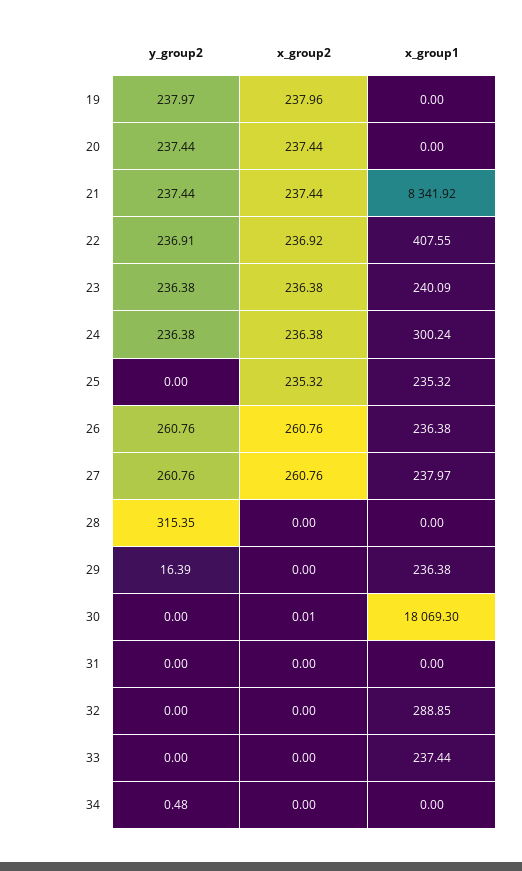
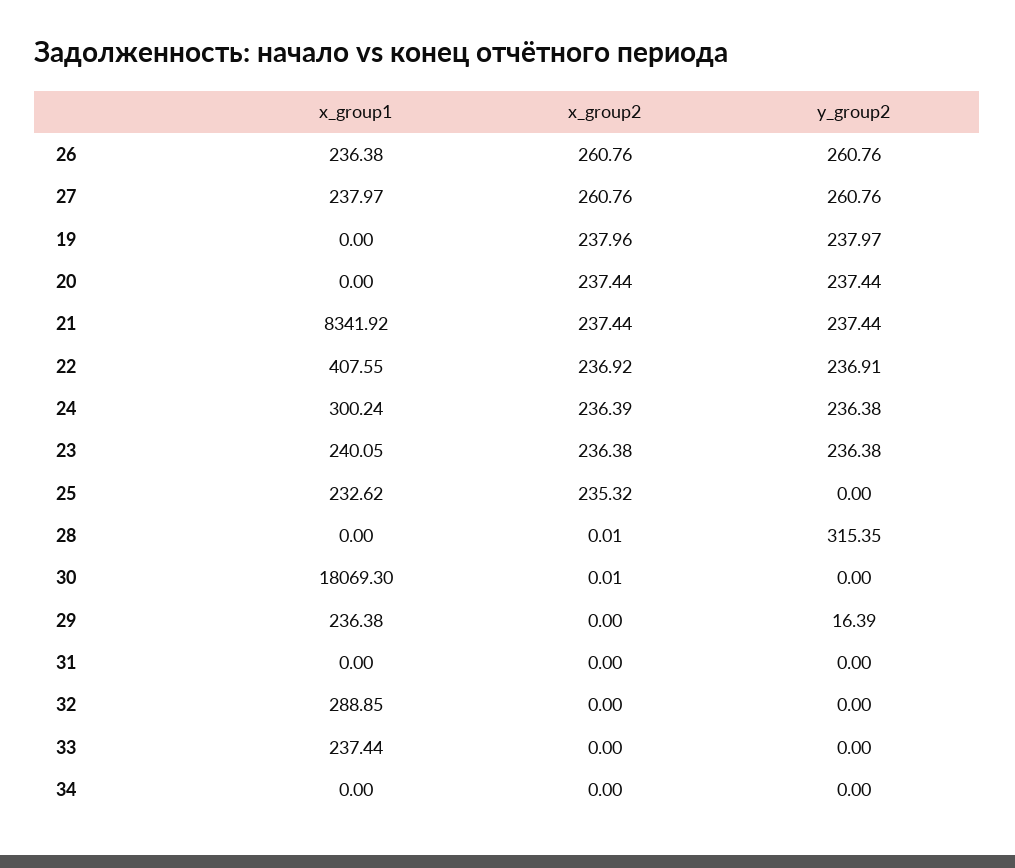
  {
    "y_group2": {
      "19": 237.97,
      "20": 237.44,
      "21": 237.44,
      "22": 236.91,
      "23": 236.38,
      "24": 236.38,
      "25": 0,
      "26": 260.76,
      "27": 260.76,
      "28": 315.35,
      "29": 16.39,
      "30": 0,
      "31": 0,
      "32": 0,
      "33": 0,
-     "34": 0.48
+     "34": 0
    },
    "x_group2": {
      "19": 237.96,
      "20": 237.44,
      "21": 237.44,
      "22": 236.92,
      "23": 236.38,
-     "24": 236.38,
+     "24": 236.39,
      "25": 235.32,
      "26": 260.76,
      "27": 260.76,
-     "28": 0,
+     "28": 0.01,
      "29": 0,
      "30": 0.01,
      "31": 0,
      "32": 0,
      "33": 0,
      "34": 0
    },
    "x_group1": {
      "19": 0,
      "20": 0,
      "21": 8341.92,
      "22": 407.55,
-     "23": 240.09,
+     "23": 240.05,
      "24": 300.24,
-     "25": 235.32,
+     "25": 232.62,
      "26": 236.38,
      "27": 237.97,
      "28": 0,
      "29": 236.38,
      "30": 18069.3,
      "31": 0,
      "32": 288.85,
      "33": 237.44,
      "34": 0
    }
  }

